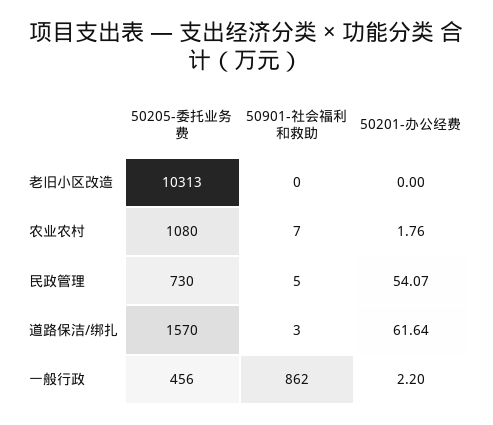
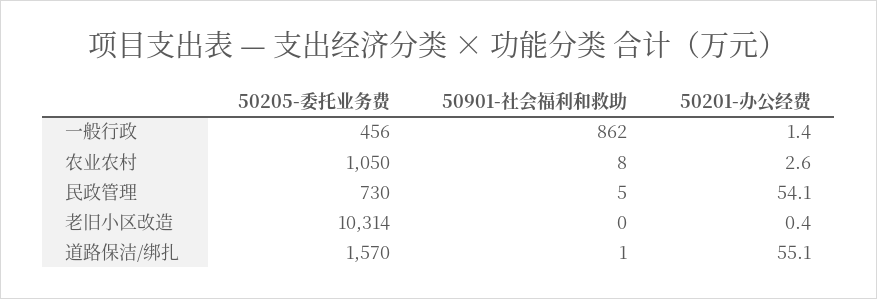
  {
    "50205-委托业务费": {
-     "老旧小区改造": 10313,
+     "老旧小区改造": 10314,
-     "农业农村": 1080,
+     "农业农村": 1050,
      "民政管理": 730,
      "道路保洁/绑扎": 1570,
      "一般行政": 456
    },
    "50901-社会福利和救助": {
      "老旧小区改造": 0,
-     "农业农村": 7,
+     "农业农村": 8,
      "民政管理": 5,
-     "道路保洁/绑扎": 3,
+     "道路保洁/绑扎": 1,
      "一般行政": 862
    },
    "50201-办公经费": {
-     "老旧小区改造": 0,
+     "老旧小区改造": 0.4,
-     "农业农村": 1.76,
+     "农业农村": 2.6,
      "民政管理": 54.07,
-     "道路保洁/绑扎": 61.64,
+     "道路保洁/绑扎": 55.1,
-     "一般行政": 2.2
+     "一般行政": 1.4
    }
  }

